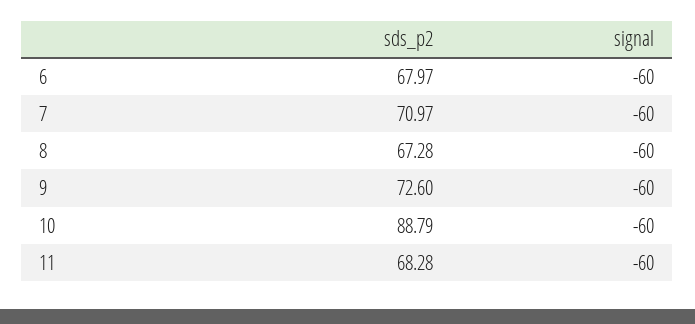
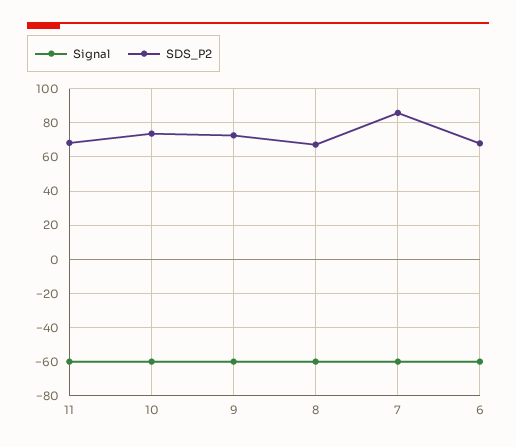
  {
    "sds_p2": {
      "6": 67.97,
-     "7": 70.97,
+     "7": 85,
      "8": 67.28,
      "9": 72.6,
-     "10": 88.79,
+     "10": 75,
      "11": 68.28
    },
    "signal": {
      "6": -60,
      "7": -60,
      "8": -60,
      "9": -60,
      "10": -60,
      "11": -60
    }
  }

